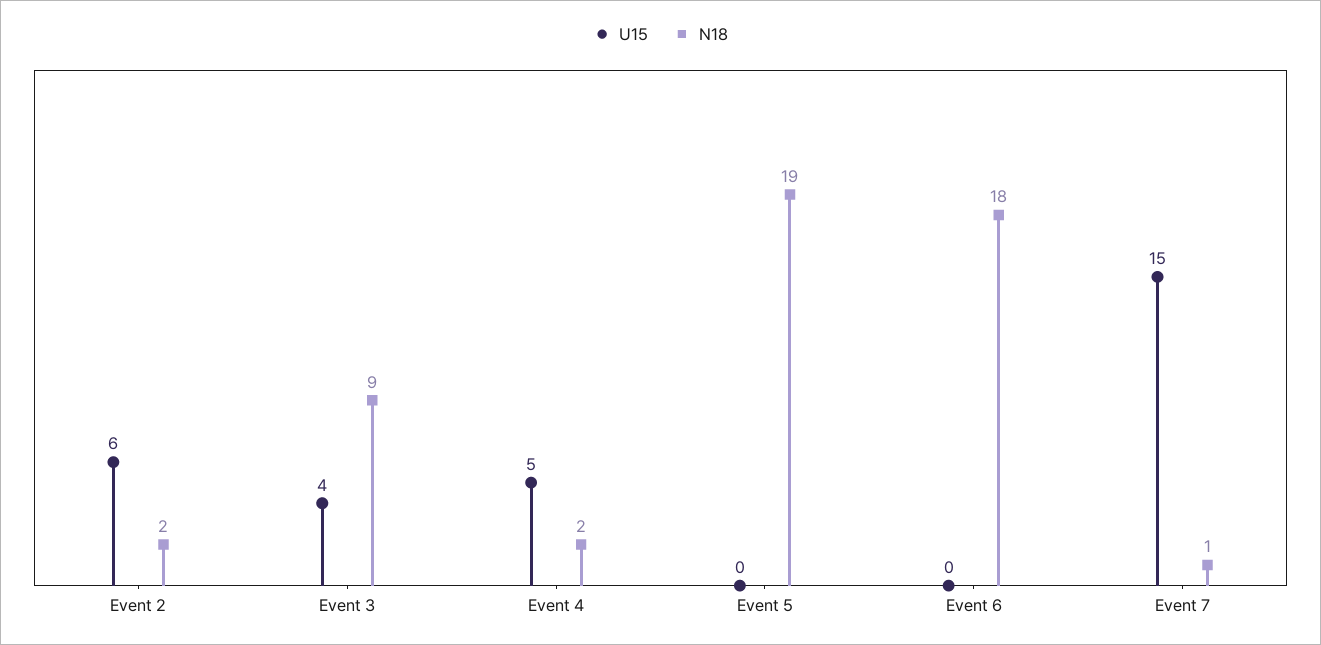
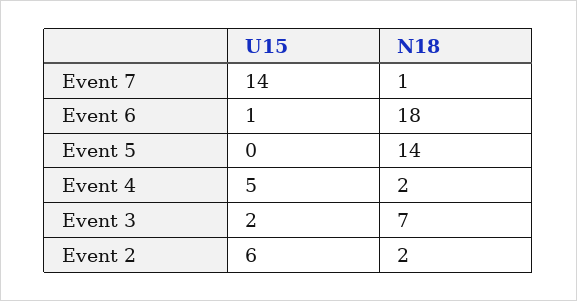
  {
    "U15": {
      "Event 2": 6,
-     "Event 3": 4,
+     "Event 3": 2,
      "Event 4": 5,
      "Event 5": 0,
-     "Event 6": 0,
+     "Event 6": 1,
-     "Event 7": 15
+     "Event 7": 14
    },
    "N18": {
      "Event 2": 2,
-     "Event 3": 9,
+     "Event 3": 7,
      "Event 4": 2,
-     "Event 5": 19,
+     "Event 5": 14,
      "Event 6": 18,
      "Event 7": 1
    }
  }

